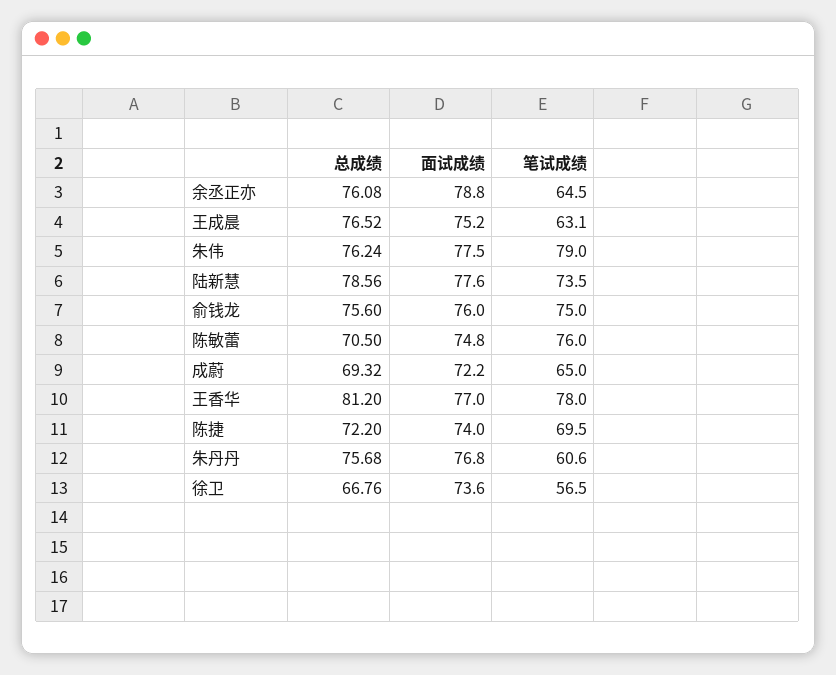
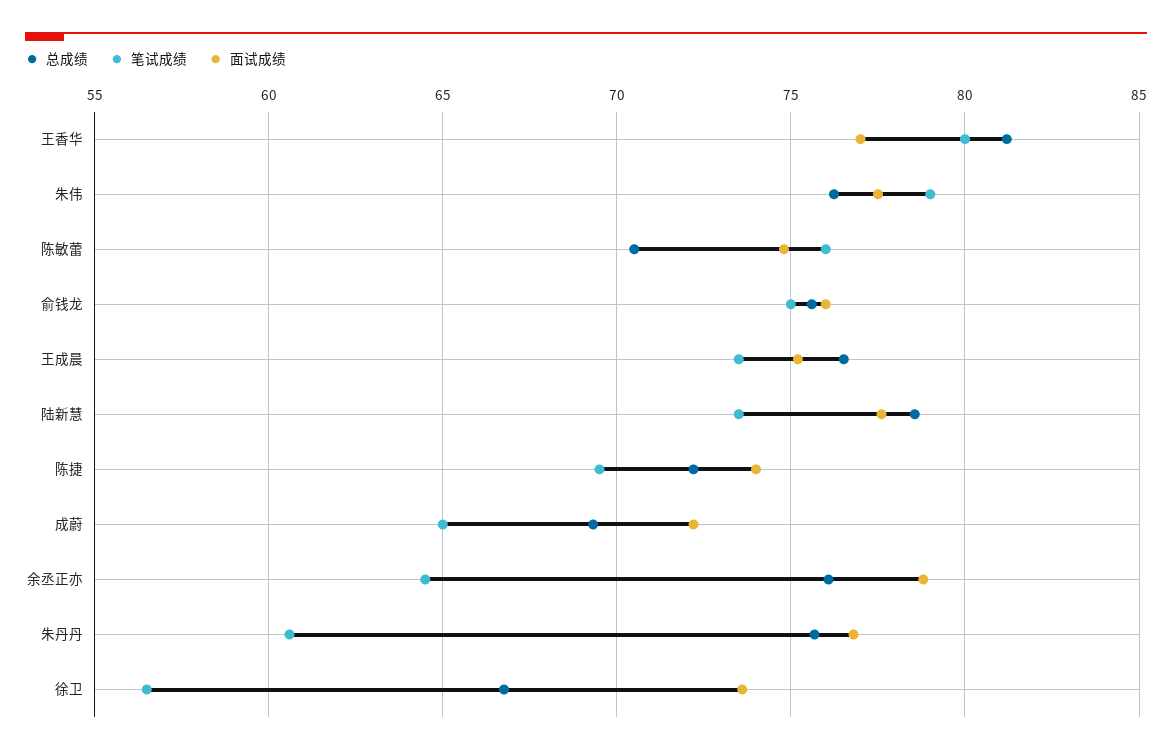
  {
    "总成绩": {
      "余丞正亦": 76.08,
      "王成晨": 76.52,
      "朱伟": 76.24,
      "陆新慧": 78.56,
      "俞钱龙": 75.6,
      "陈敏蕾": 70.5,
      "成蔚": 69.32,
      "王香华": 81.2,
      "陈捷": 72.2,
      "朱丹丹": 75.68,
      "徐卫": 66.76
    },
    "面试成绩": {
      "余丞正亦": 78.8,
      "王成晨": 75.2,
      "朱伟": 77.5,
      "陆新慧": 77.6,
      "俞钱龙": 76,
      "陈敏蕾": 74.8,
      "成蔚": 72.2,
      "王香华": 77,
      "陈捷": 74,
      "朱丹丹": 76.8,
      "徐卫": 73.6
    },
    "笔试成绩": {
      "余丞正亦": 64.5,
-     "王成晨": 63.1,
+     "王成晨": 73.5,
      "朱伟": 79,
      "陆新慧": 73.5,
      "俞钱龙": 75,
      "陈敏蕾": 76,
      "成蔚": 65,
-     "王香华": 78,
+     "王香华": 80,
      "陈捷": 69.5,
      "朱丹丹": 60.6,
      "徐卫": 56.5
    }
  }

